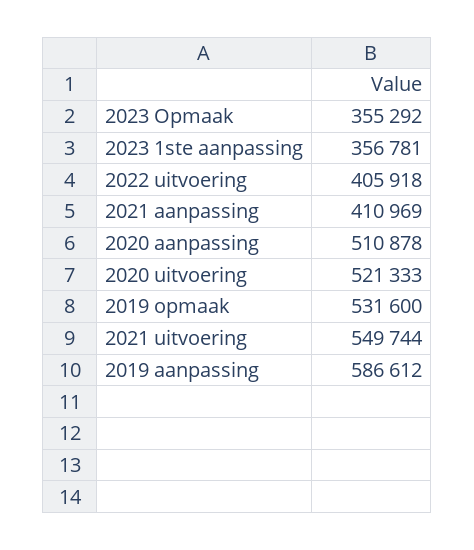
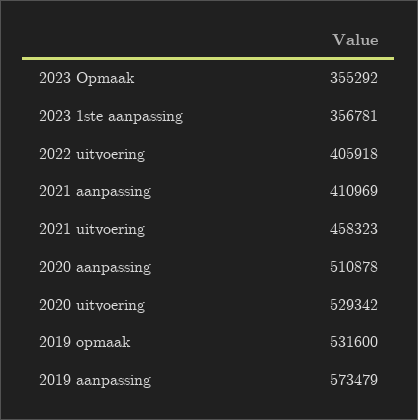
  {
    "2023 Opmaak": 355292,
    "2023 1ste aanpassing": 356781,
    "2022 uitvoering": 405918,
    "2021 aanpassing": 410969,
    "2020 aanpassing": 510878,
-   "2020 uitvoering": 521333,
+   "2020 uitvoering": 529342,
    "2019 opmaak": 531600,
-   "2021 uitvoering": 549744,
+   "2021 uitvoering": 458323,
-   "2019 aanpassing": 586612
+   "2019 aanpassing": 573479
  }

